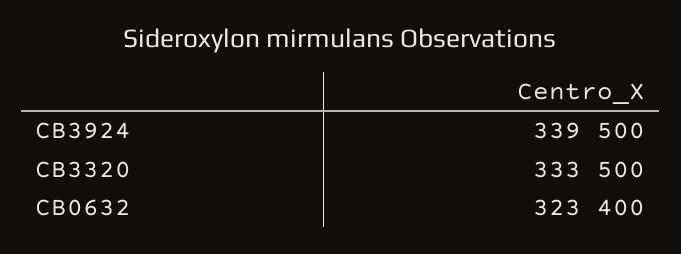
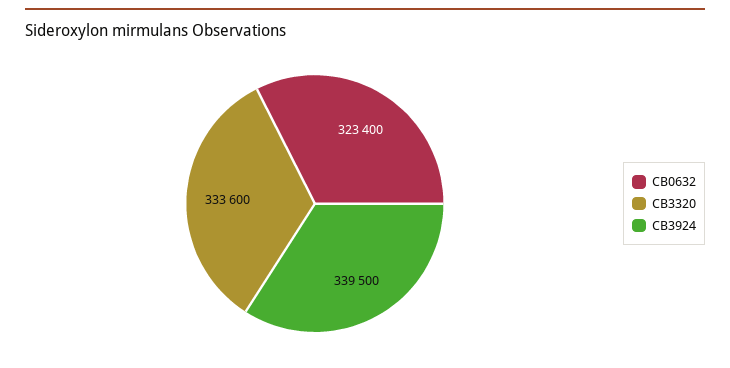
  {
    "CB3924": 339500,
-   "CB3320": 333500,
+   "CB3320": 333600,
    "CB0632": 323400
  }

